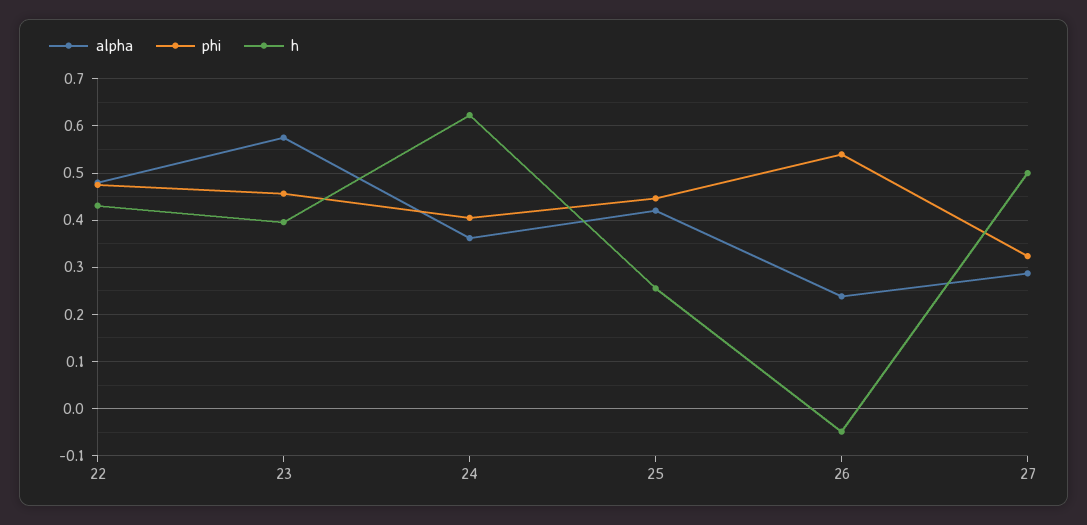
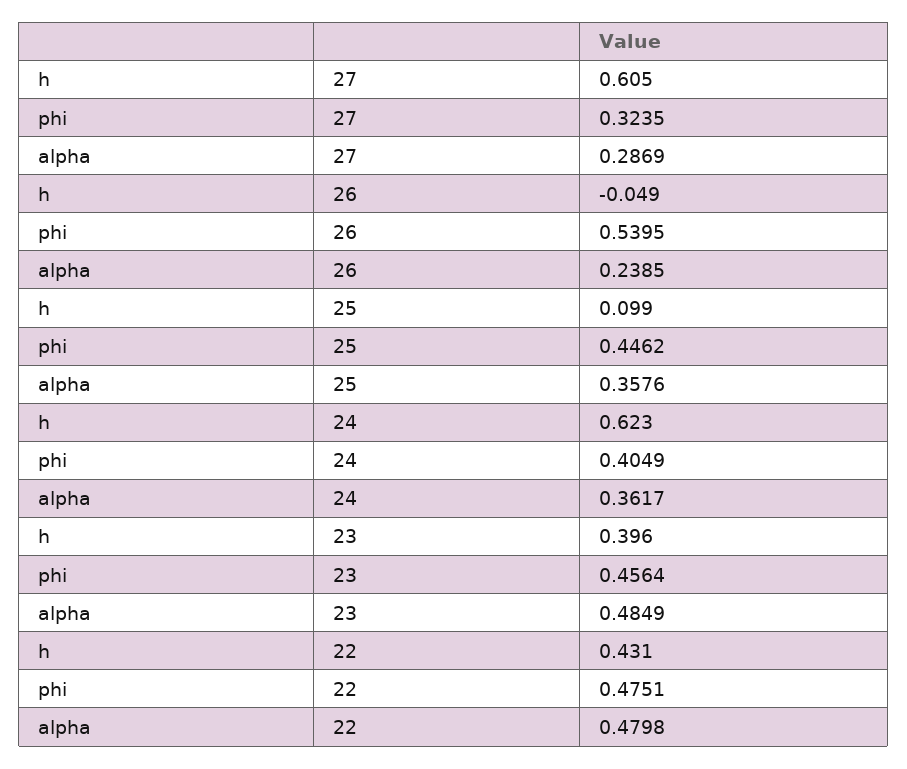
  {
    "alpha": {
      "22": 0.4798,
-     "23": 0.58,
+     "23": 0.4849,
      "24": 0.3617,
-     "25": 0.42,
+     "25": 0.3576,
      "26": 0.2385,
      "27": 0.2869
    },
    "phi": {
      "22": 0.4751,
      "23": 0.4564,
      "24": 0.4049,
      "25": 0.4462,
      "26": 0.5395,
      "27": 0.3235
    },
    "h": {
      "22": 0.431,
      "23": 0.396,
      "24": 0.623,
-     "25": 0.26,
+     "25": 0.099,
      "26": -0.049,
-     "27": 0.5
+     "27": 0.605
    }
  }

